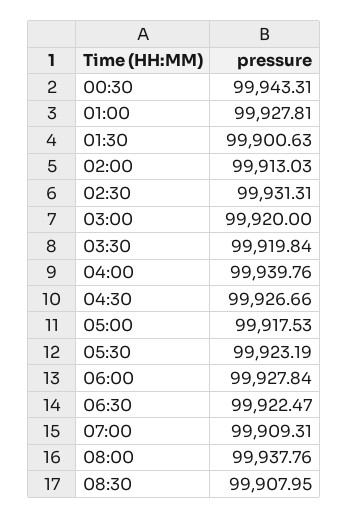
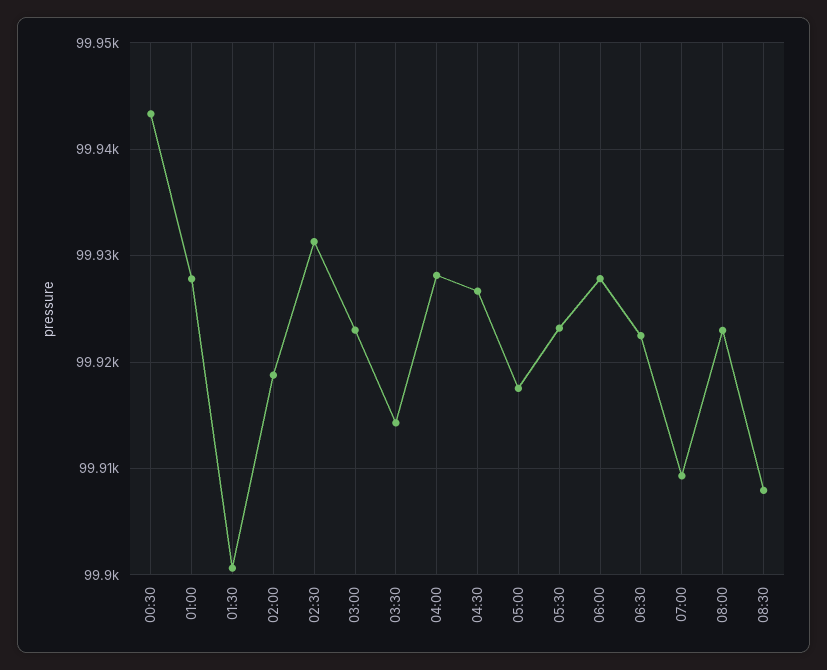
  {
    "00:30": 99943.31,
    "01:00": 99927.81,
    "01:30": 99900.63,
-   "02:00": 99913.03,
+   "02:00": 99919,
    "02:30": 99931.31,
-   "03:00": 99920,
+   "03:00": 99923,
-   "03:30": 99919.84,
+   "03:30": 99914,
-   "04:00": 99939.76,
+   "04:00": 99928,
    "04:30": 99926.66,
    "05:00": 99917.53,
    "05:30": 99923.19,
    "06:00": 99927.84,
    "06:30": 99922.47,
    "07:00": 99909.31,
-   "08:00": 99937.76,
+   "08:00": 99923,
    "08:30": 99907.95
  }

